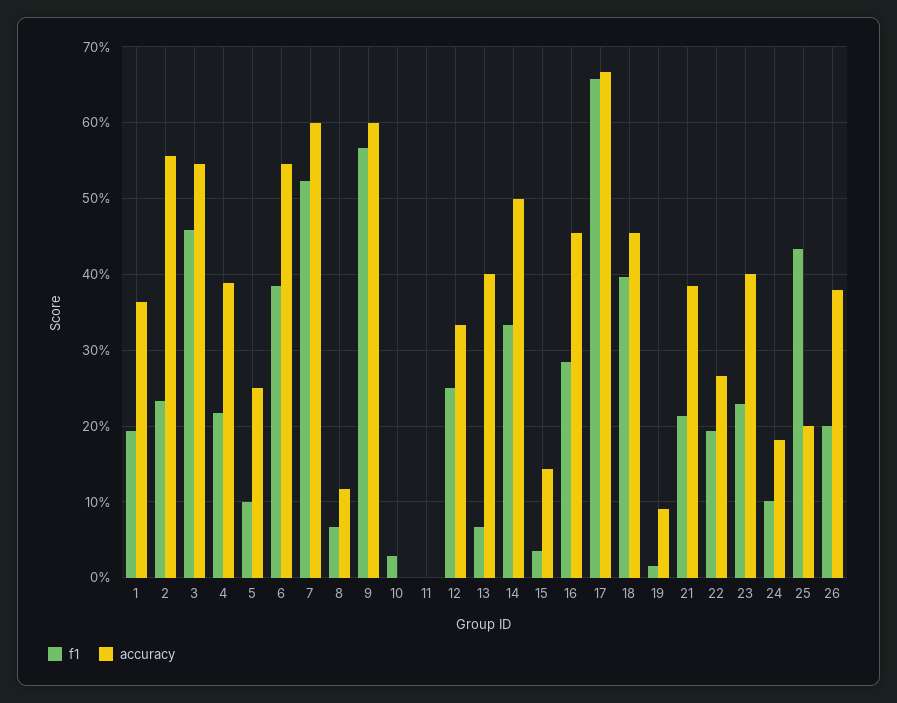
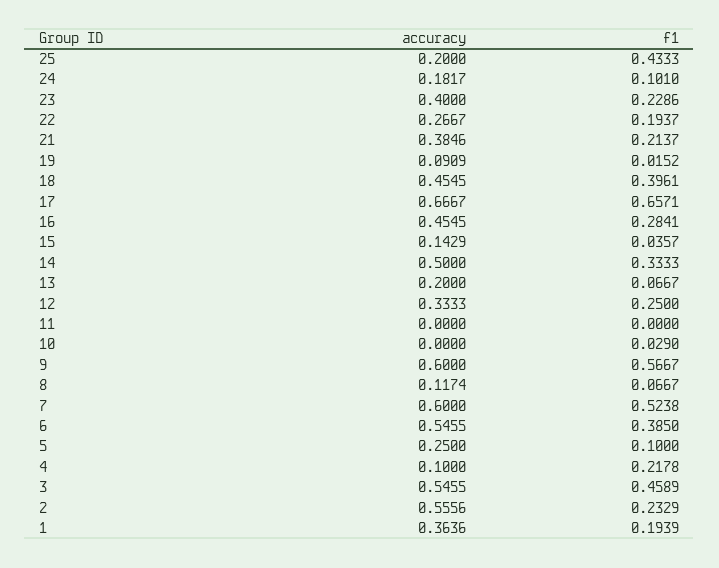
  {
    "f1": {
      "1": 0.1939,
      "2": 0.2329,
      "3": 0.4589,
      "4": 0.2178,
      "5": 0.1,
      "6": 0.385,
      "7": 0.5238,
      "8": 0.0667,
      "9": 0.5667,
      "10": 0.029,
      "11": 0,
      "12": 0.25,
      "13": 0.0667,
      "14": 0.3333,
      "15": 0.0357,
      "16": 0.2841,
      "17": 0.6571,
      "18": 0.3961,
      "19": 0.0152,
      "21": 0.2137,
      "22": 0.1937,
      "23": 0.2286,
      "24": 0.101,
-     "25": 0.4333,
+     "25": 0.4333
-     "26": 0.2
    },
    "accuracy": {
      "1": 0.3636,
      "2": 0.5556,
      "3": 0.5455,
-     "4": 0.39,
+     "4": 0.1,
      "5": 0.25,
      "6": 0.5455,
      "7": 0.6,
      "8": 0.1174,
      "9": 0.6,
      "10": 0,
      "11": 0,
      "12": 0.3333,
-     "13": 0.4,
+     "13": 0.2,
      "14": 0.5,
      "15": 0.1429,
      "16": 0.4545,
      "17": 0.6667,
      "18": 0.4545,
      "19": 0.0909,
      "21": 0.3846,
      "22": 0.2667,
      "23": 0.4,
      "24": 0.1817,
-     "25": 0.2,
+     "25": 0.2
-     "26": 0.38
    }
  }

